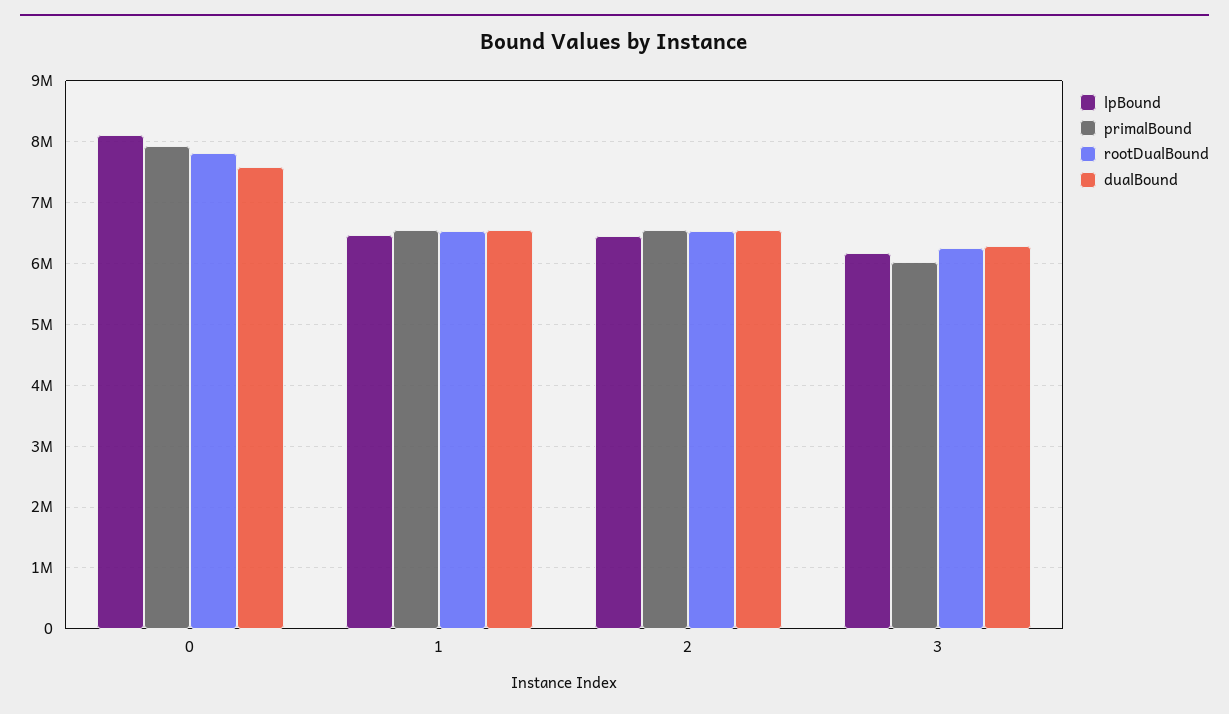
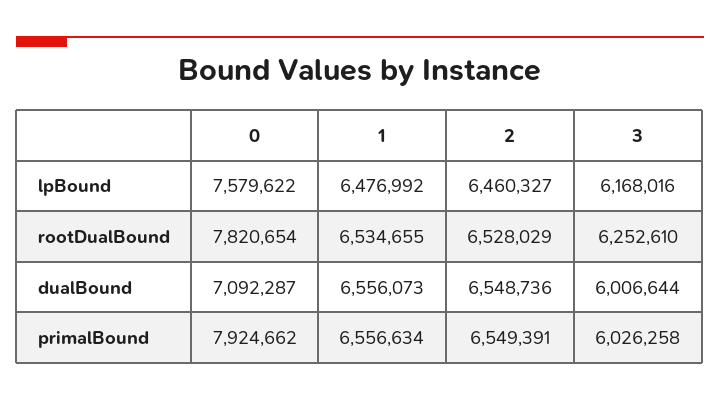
  {
    "lpBound": {
-     "0": 8100000,
+     "0": 7579622,
      "1": 6476992,
      "2": 6460327,
      "3": 6168016
    },
    "primalBound": {
      "0": 7924662,
      "1": 6556634,
      "2": 6549391,
      "3": 6026258
    },
    "rootDualBound": {
      "0": 7820654,
      "1": 6534655,
      "2": 6528029,
      "3": 6252610
    },
    "dualBound": {
-     "0": 7600000,
+     "0": 7092287,
      "1": 6556073,
      "2": 6548736,
-     "3": 6300000
+     "3": 6006644
    }
  }

